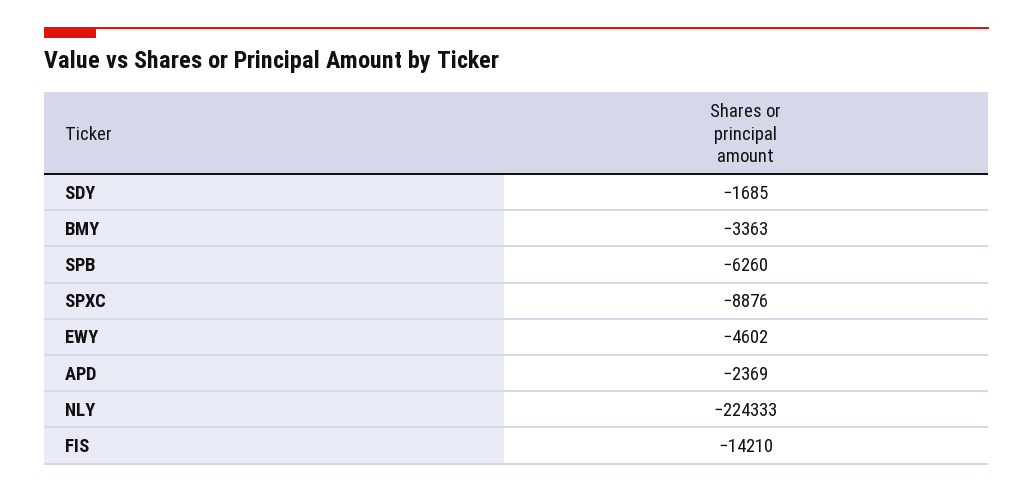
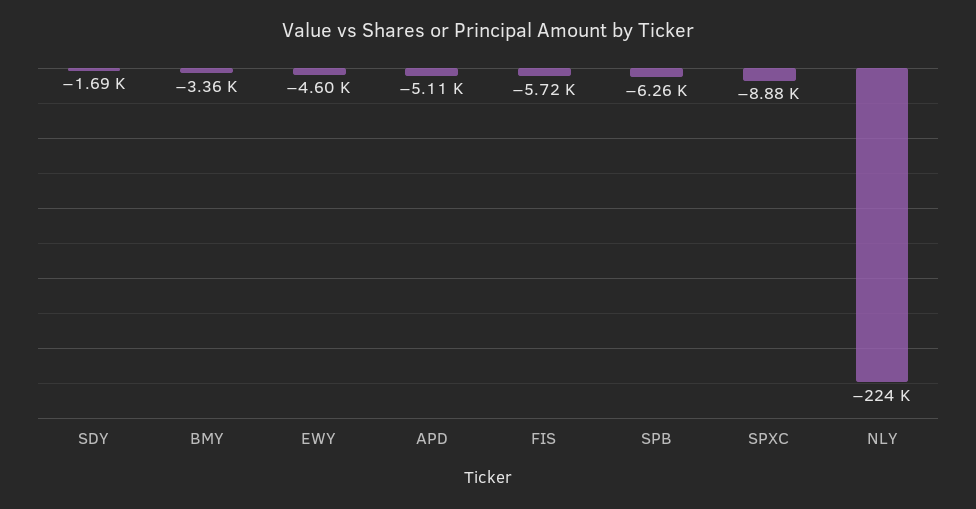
  {
    "SDY": -1685,
    "BMY": -3363,
    "SPB": -6260,
    "SPXC": -8876,
    "EWY": -4602,
-   "APD": -2369,
+   "APD": -5110,
    "NLY": -224333,
-   "FIS": -14210
+   "FIS": -5720
  }

